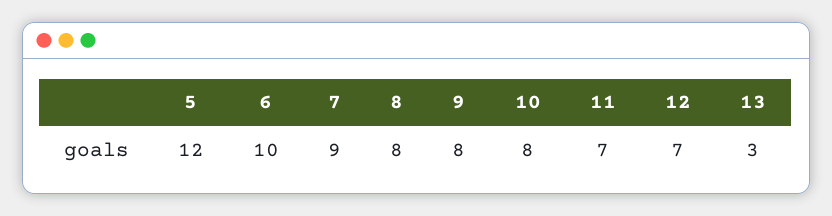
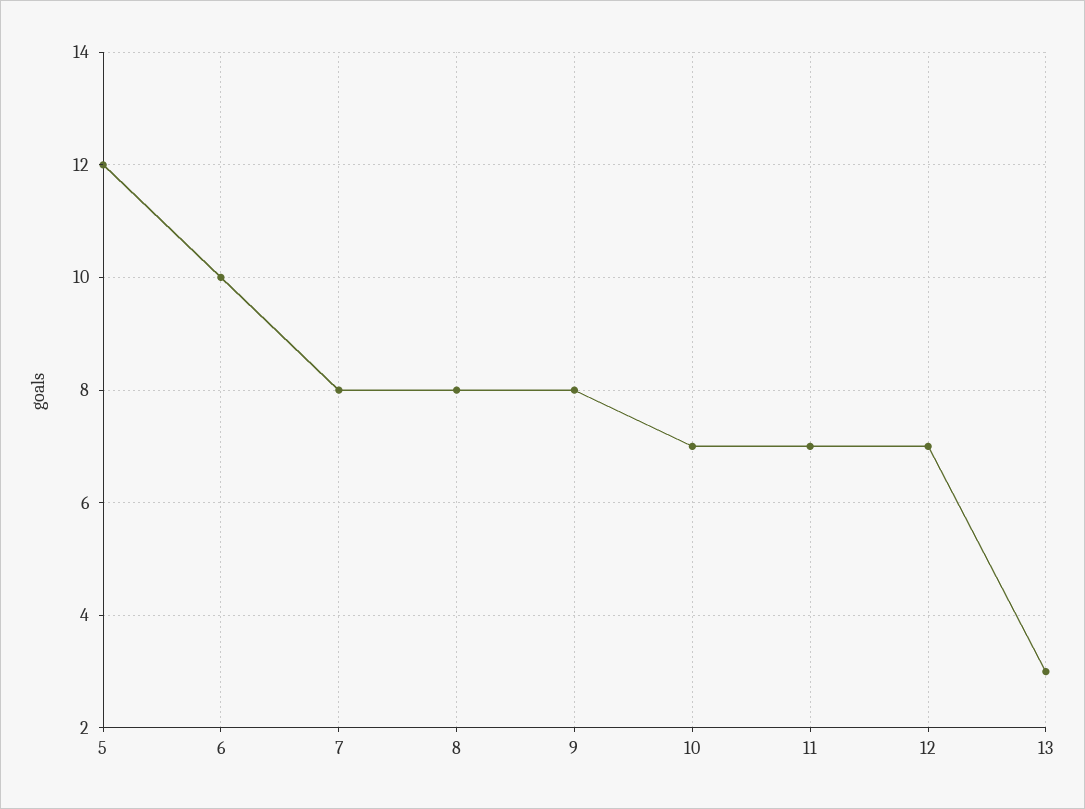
  {
    "5": 12,
    "6": 10,
-   "7": 9,
+   "7": 8,
    "8": 8,
    "9": 8,
-   "10": 8,
+   "10": 7,
    "11": 7,
    "12": 7,
    "13": 3
  }

